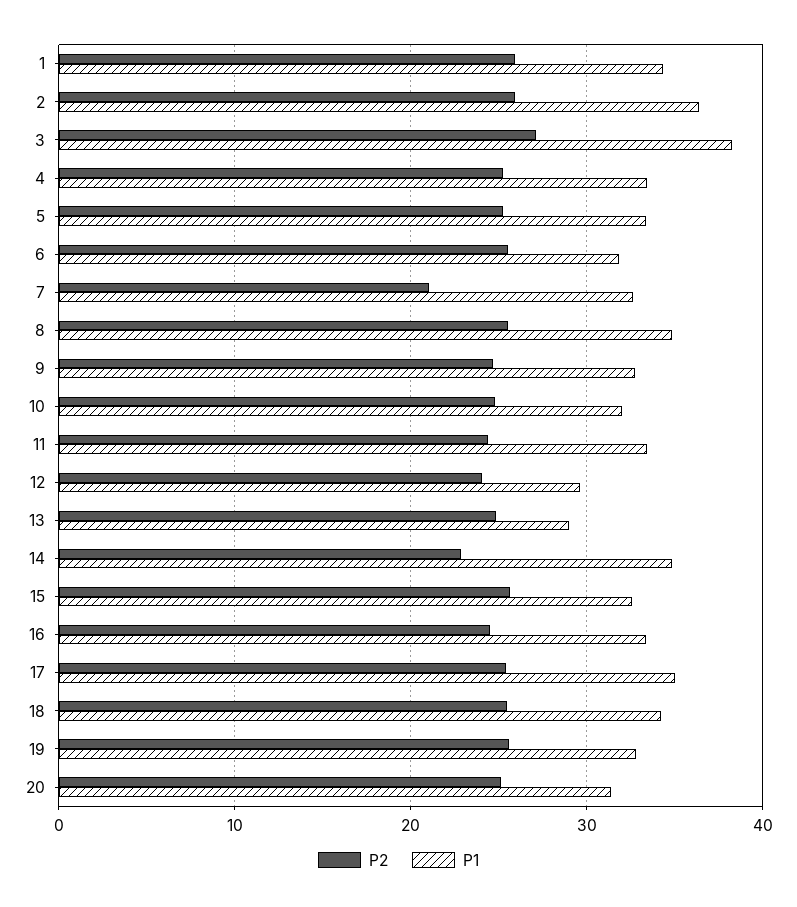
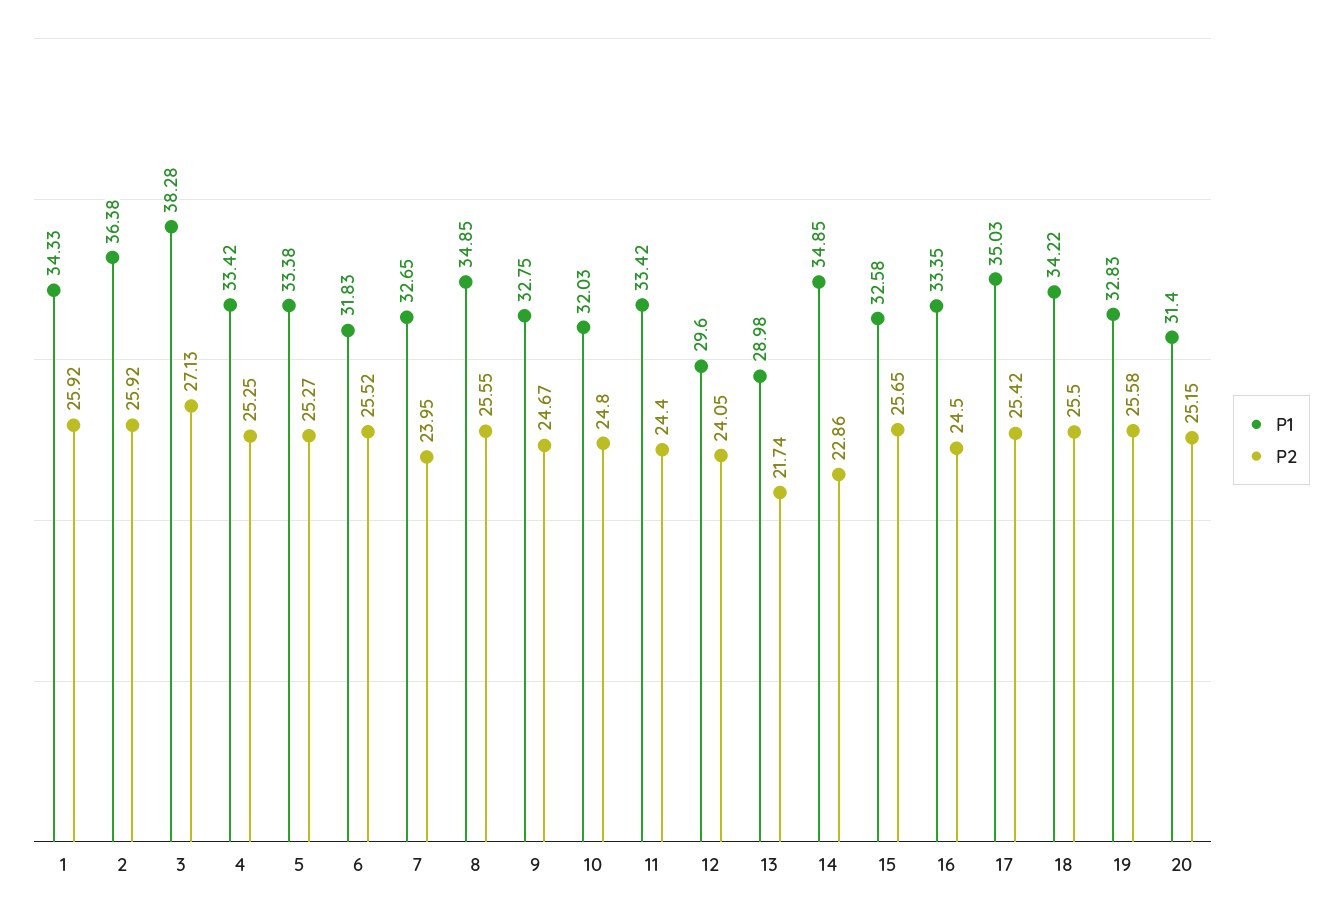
  {
    "P2": {
      "1": 25.92,
      "2": 25.92,
      "3": 27.13,
      "4": 25.25,
      "5": 25.27,
      "6": 25.52,
-     "7": 21,
+     "7": 23.95,
      "8": 25.55,
      "9": 24.67,
      "10": 24.8,
      "11": 24.4,
      "12": 24.05,
-     "13": 25,
+     "13": 21.74,
      "14": 22.86,
      "15": 25.65,
      "16": 24.5,
      "17": 25.42,
      "18": 25.5,
      "19": 25.58,
      "20": 25.15
    },
    "P1": {
      "1": 34.33,
      "2": 36.38,
      "3": 38.28,
      "4": 33.42,
      "5": 33.38,
      "6": 31.83,
      "7": 32.65,
      "8": 34.85,
      "9": 32.75,
      "10": 32.03,
      "11": 33.42,
      "12": 29.6,
      "13": 28.98,
      "14": 34.85,
      "15": 32.58,
      "16": 33.35,
      "17": 35.03,
      "18": 34.22,
      "19": 32.83,
      "20": 31.4
    }
  }

